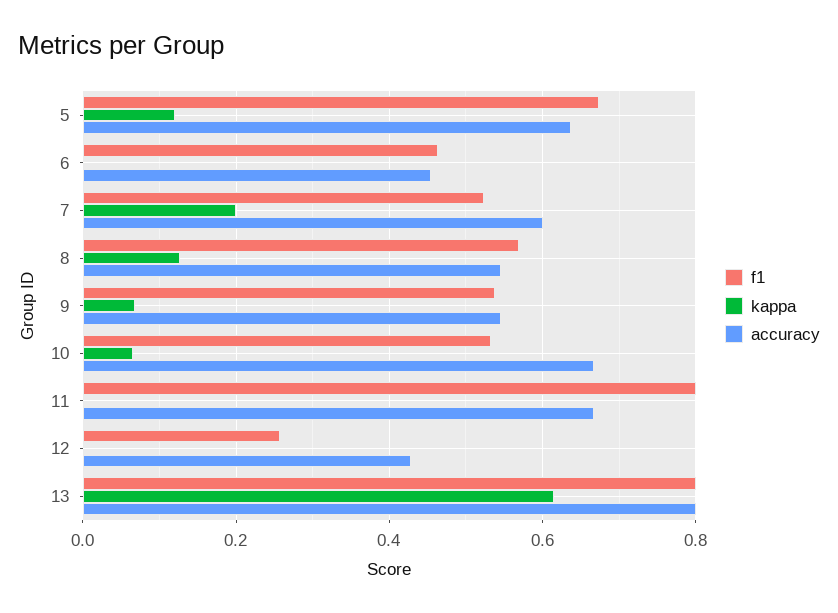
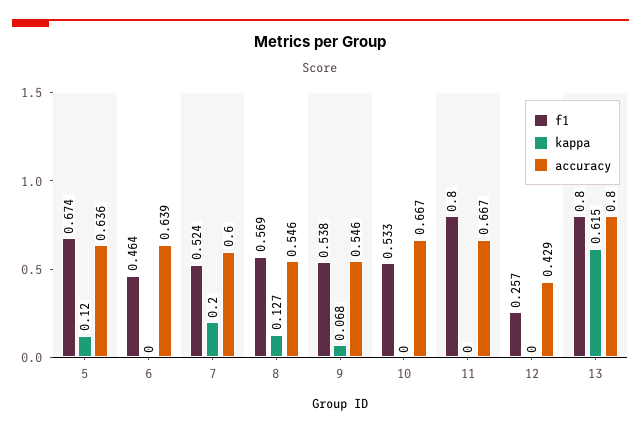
  {
    "f1": {
      "5": 0.674,
      "6": 0.464,
      "7": 0.524,
      "8": 0.569,
      "9": 0.538,
      "10": 0.533,
      "11": 0.8,
      "12": 0.257,
      "13": 0.8
    },
    "kappa": {
      "5": 0.12,
      "6": 0,
      "7": 0.2,
      "8": 0.127,
      "9": 0.068,
-     "10": 0.06,
+     "10": 0,
      "11": 0,
      "12": 0,
      "13": 0.615
    },
    "accuracy": {
      "5": 0.636,
-     "6": 0.46,
+     "6": 0.639,
      "7": 0.6,
      "8": 0.546,
      "9": 0.546,
      "10": 0.667,
      "11": 0.667,
      "12": 0.429,
      "13": 0.8
    }
  }

